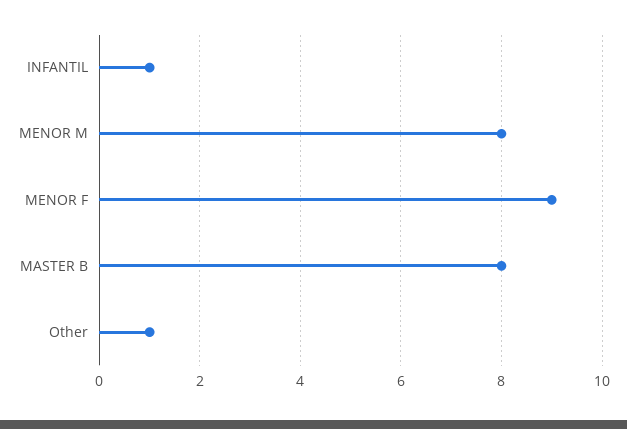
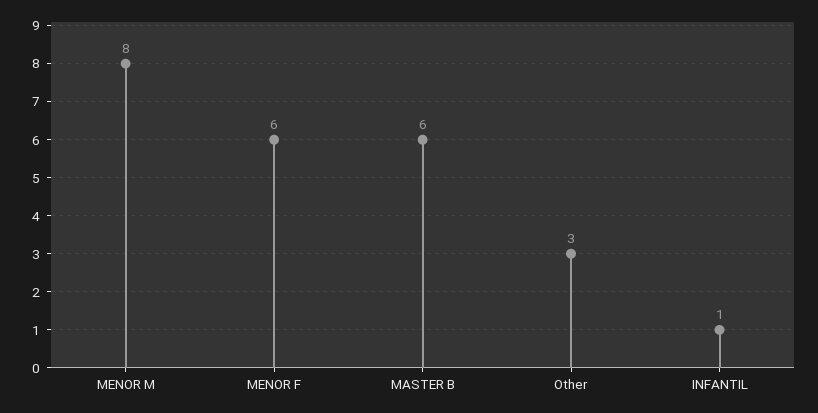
  {
    "INFANTIL": 1,
    "MENOR M": 8,
-   "MENOR F": 9,
+   "MENOR F": 6,
-   "MASTER B": 8,
+   "MASTER B": 6,
-   "Other": 1
+   "Other": 3
  }

